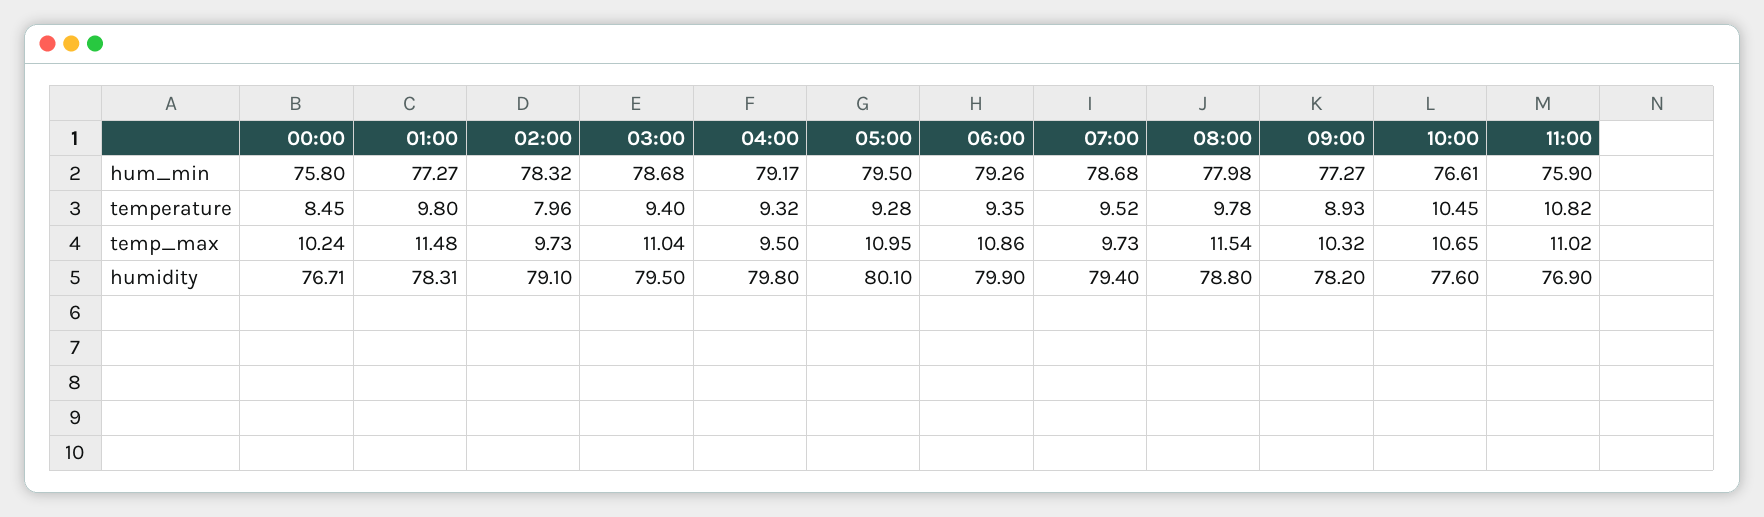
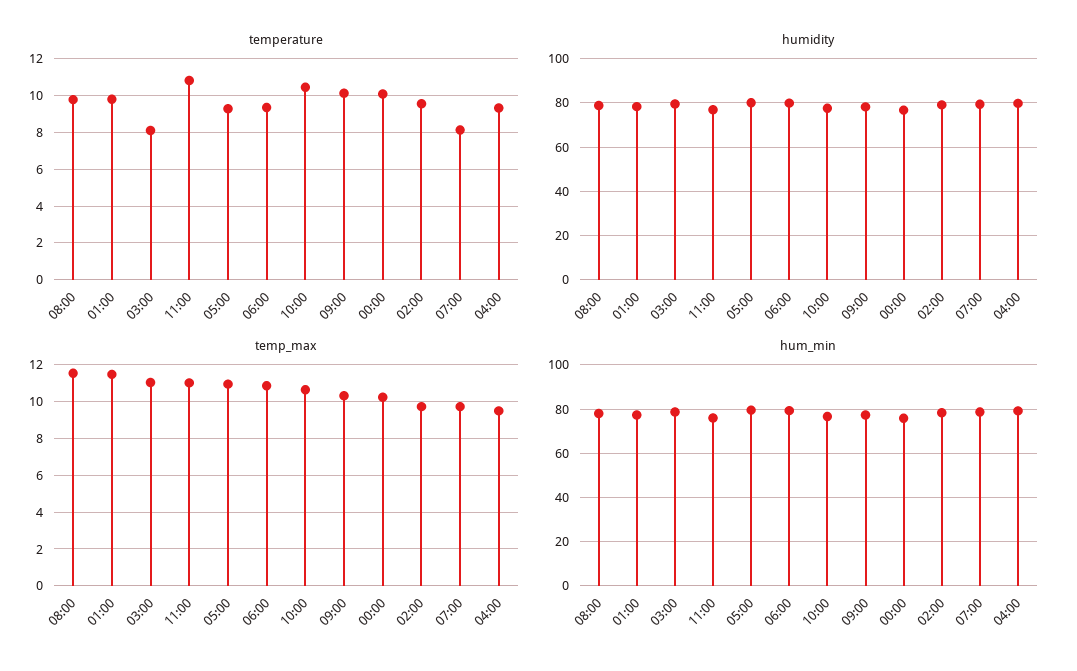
  {
    "hum_min": {
      "00:00": 75.8,
      "01:00": 77.27,
      "02:00": 78.32,
      "03:00": 78.68,
      "04:00": 79.17,
      "05:00": 79.5,
      "06:00": 79.26,
      "07:00": 78.68,
      "08:00": 77.98,
      "09:00": 77.27,
      "10:00": 76.61,
      "11:00": 75.9
    },
    "temperature": {
-     "00:00": 8.45,
+     "00:00": 10,
      "01:00": 9.8,
-     "02:00": 7.96,
+     "02:00": 9.5,
-     "03:00": 9.4,
+     "03:00": 8,
      "04:00": 9.32,
      "05:00": 9.28,
      "06:00": 9.35,
-     "07:00": 9.52,
+     "07:00": 8,
      "08:00": 9.78,
-     "09:00": 8.93,
+     "09:00": 10,
      "10:00": 10.45,
      "11:00": 10.82
    },
    "temp_max": {
      "00:00": 10.24,
      "01:00": 11.48,
      "02:00": 9.73,
      "03:00": 11.04,
      "04:00": 9.5,
      "05:00": 10.95,
      "06:00": 10.86,
      "07:00": 9.73,
      "08:00": 11.54,
      "09:00": 10.32,
      "10:00": 10.65,
      "11:00": 11.02
    },
    "humidity": {
      "00:00": 76.71,
      "01:00": 78.31,
      "02:00": 79.1,
      "03:00": 79.5,
      "04:00": 79.8,
      "05:00": 80.1,
      "06:00": 79.9,
      "07:00": 79.4,
      "08:00": 78.8,
      "09:00": 78.2,
      "10:00": 77.6,
      "11:00": 76.9
    }
  }

